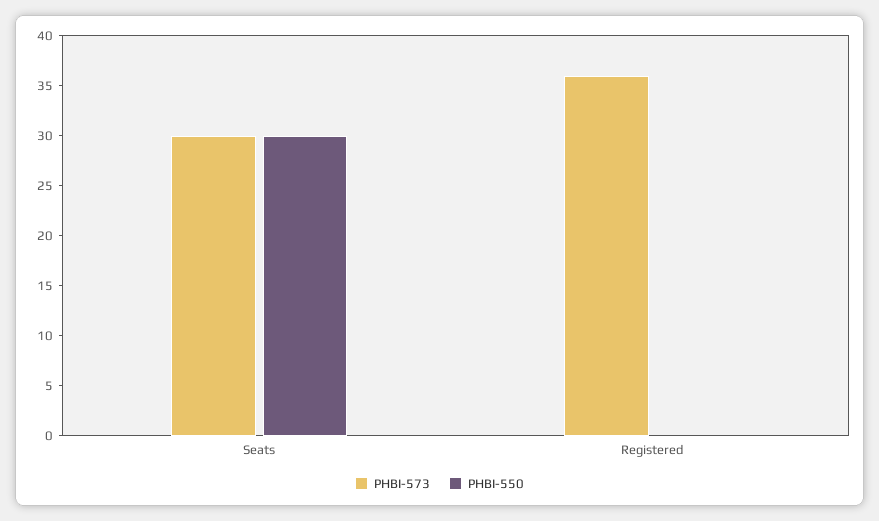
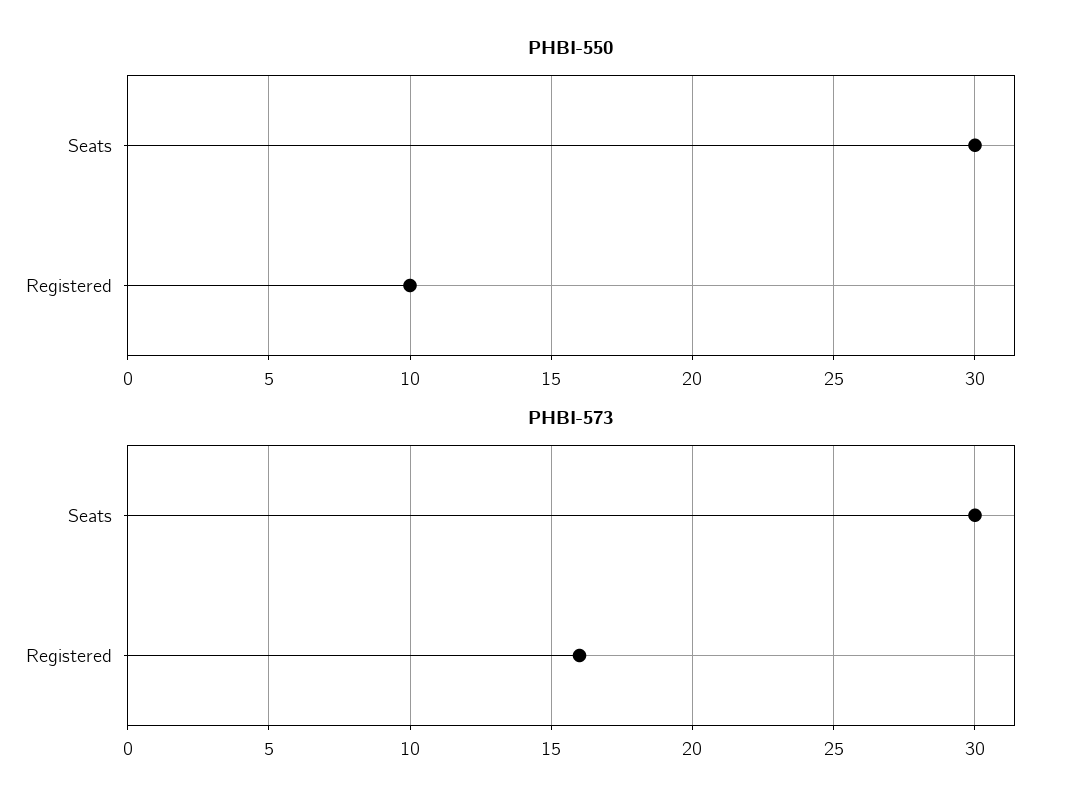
  {
    "PHBI-573": {
      "Seats": 30,
-     "Registered": 36
+     "Registered": 16
    },
    "PHBI-550": {
      "Seats": 30,
-     "Registered": 0
+     "Registered": 10
    }
  }

